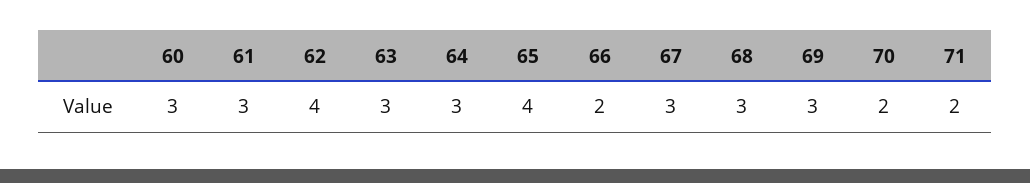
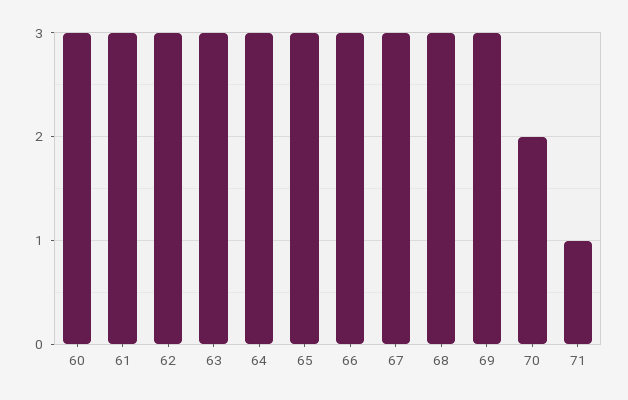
  {
    "60": 3,
    "61": 3,
-   "62": 4,
+   "62": 3,
    "63": 3,
    "64": 3,
-   "65": 4,
+   "65": 3,
-   "66": 2,
+   "66": 3,
    "67": 3,
    "68": 3,
    "69": 3,
    "70": 2,
-   "71": 2
+   "71": 1
  }

